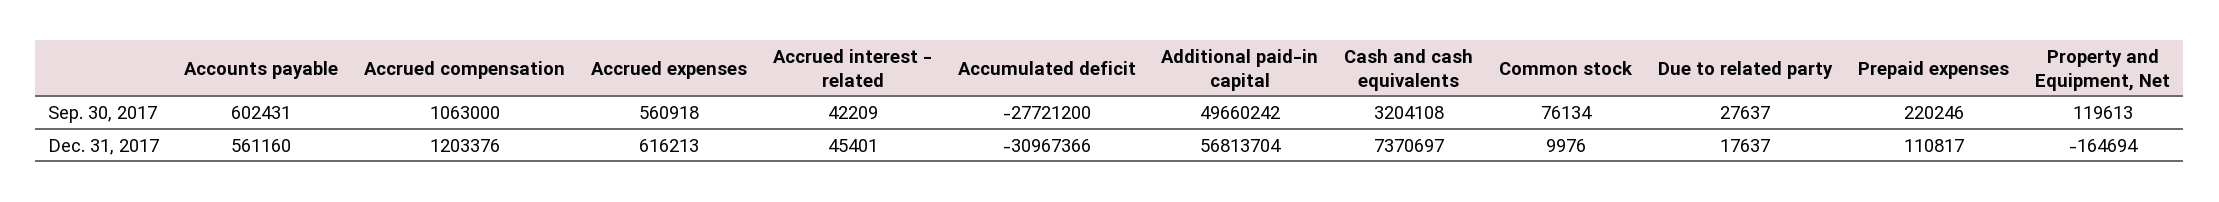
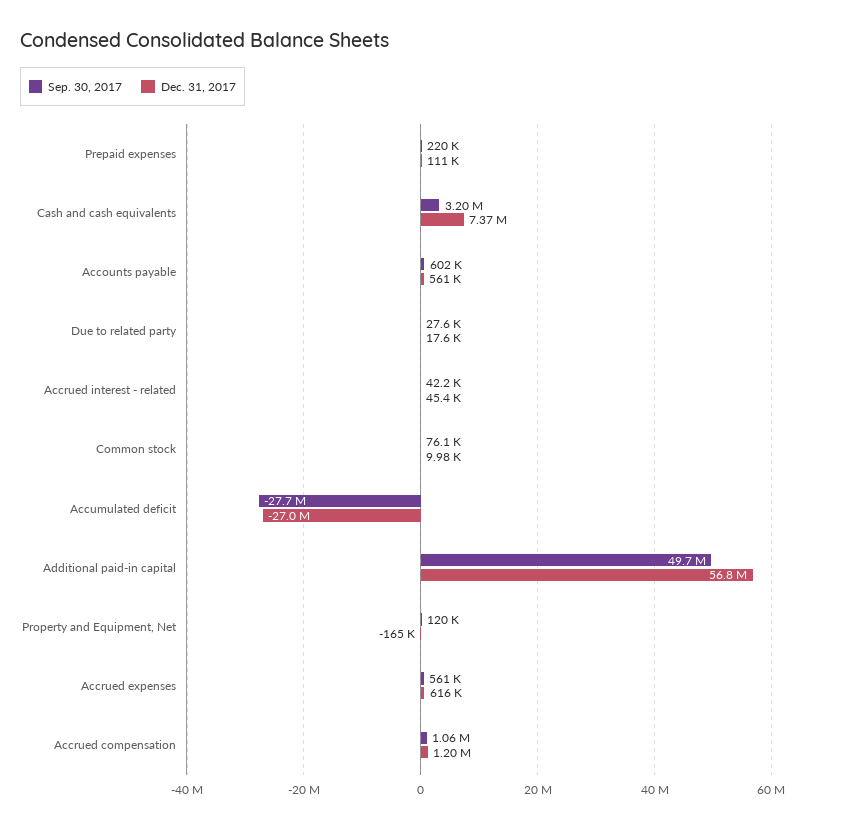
  {
    "Sep. 30, 2017": {
      "Accounts payable": 602431,
      "Accrued compensation": 1063000,
      "Accrued expenses": 560918,
      "Accrued interest - related": 42209,
      "Accumulated deficit": -27721200,
      "Additional paid-in capital": 49660242,
      "Cash and cash equivalents": 3204108,
      "Common stock": 76134,
      "Due to related party": 27637,
      "Prepaid expenses": 220246,
      "Property and Equipment, Net": 119613
    },
    "Dec. 31, 2017": {
      "Accounts payable": 561160,
      "Accrued compensation": 1203376,
      "Accrued expenses": 616213,
      "Accrued interest - related": 45401,
-     "Accumulated deficit": -30967366,
+     "Accumulated deficit": -27000000,
      "Additional paid-in capital": 56813704,
      "Cash and cash equivalents": 7370697,
      "Common stock": 9976,
      "Due to related party": 17637,
      "Prepaid expenses": 110817,
      "Property and Equipment, Net": -164694
    }
  }

